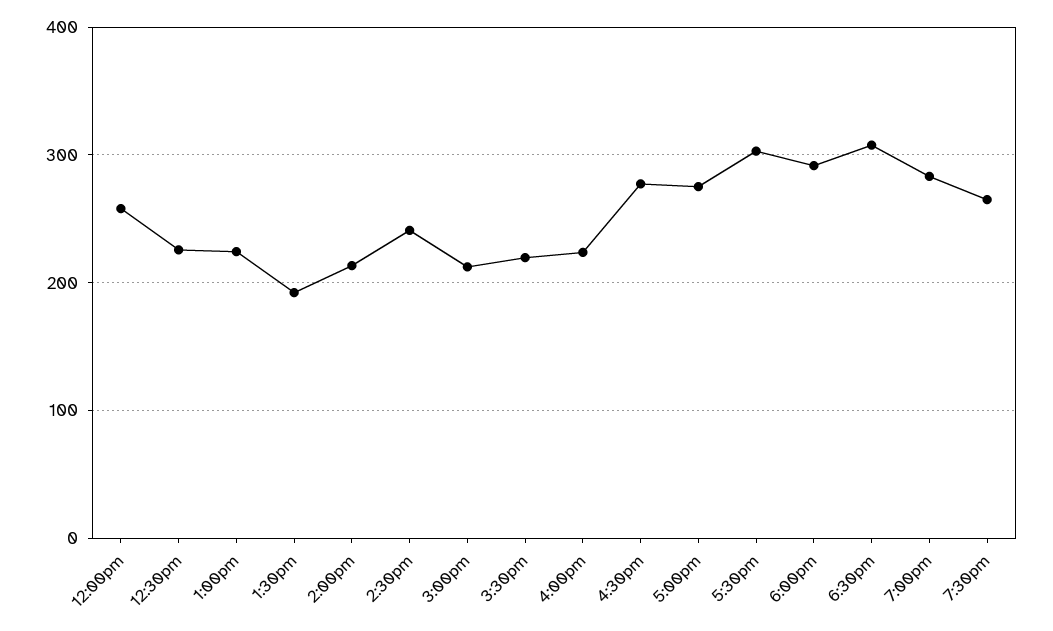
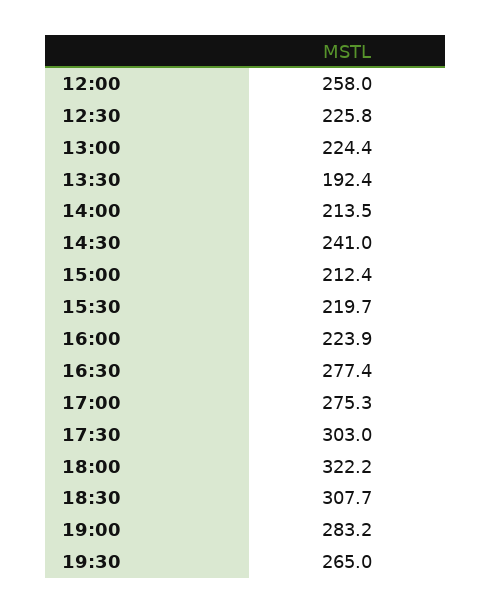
  {
    "12:00pm": 258,
    "12:30pm": 225.8,
    "1:00pm": 224.4,
    "1:30pm": 192.4,
    "2:00pm": 213.5,
    "2:30pm": 241,
    "3:00pm": 212.4,
    "3:30pm": 219.7,
    "4:00pm": 223.9,
    "4:30pm": 277.4,
    "5:00pm": 275.3,
    "5:30pm": 303,
-   "6:00pm": 290,
+   "6:00pm": 322.2,
    "6:30pm": 307.7,
    "7:00pm": 283.2,
    "7:30pm": 265
  }

